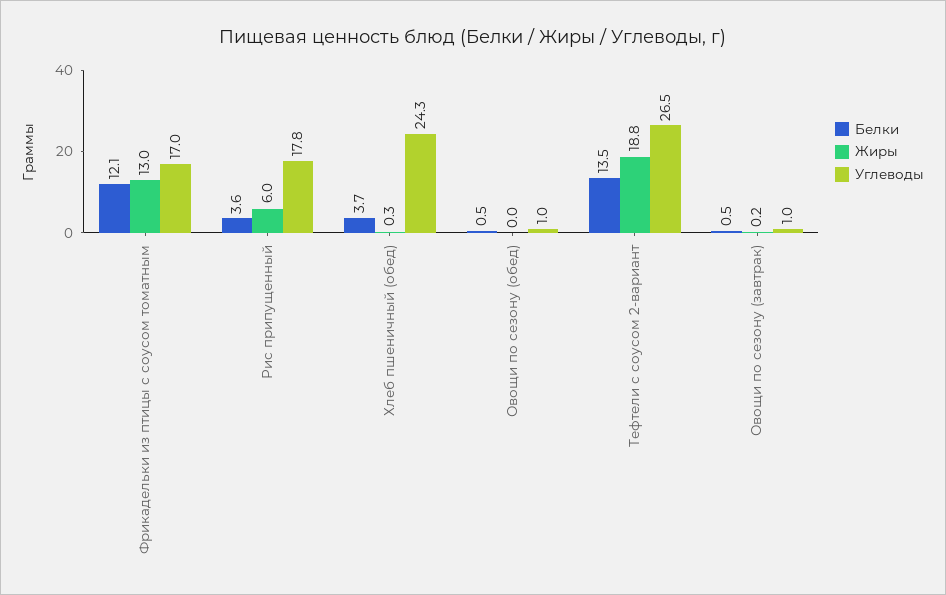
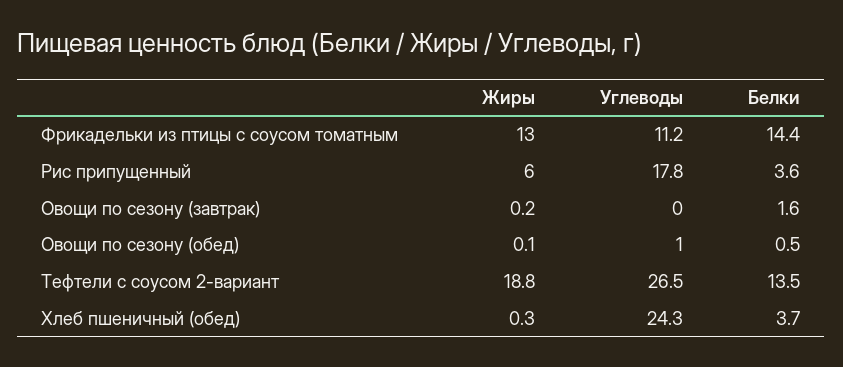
  {
    "Белки": {
-     "Фрикадельки из птицы с соусом томатным": 12.1,
+     "Фрикадельки из птицы с соусом томатным": 14.4,
      "Рис припущенный": 3.6,
      "Хлеб пшеничный (обед)": 3.7,
      "Овощи по сезону (обед)": 0.5,
      "Тефтели с соусом 2-вариант": 13.5,
-     "Овощи по сезону (завтрак)": 0.5
+     "Овощи по сезону (завтрак)": 1.6
    },
    "Жиры": {
      "Фрикадельки из птицы с соусом томатным": 13,
      "Рис припущенный": 6,
      "Хлеб пшеничный (обед)": 0.3,
-     "Овощи по сезону (обед)": 0,
+     "Овощи по сезону (обед)": 0.1,
      "Тефтели с соусом 2-вариант": 18.8,
      "Овощи по сезону (завтрак)": 0.2
    },
    "Углеводы": {
-     "Фрикадельки из птицы с соусом томатным": 17,
+     "Фрикадельки из птицы с соусом томатным": 11.2,
      "Рис припущенный": 17.8,
      "Хлеб пшеничный (обед)": 24.3,
      "Овощи по сезону (обед)": 1,
      "Тефтели с соусом 2-вариант": 26.5,
-     "Овощи по сезону (завтрак)": 1
+     "Овощи по сезону (завтрак)": 0
    }
  }

